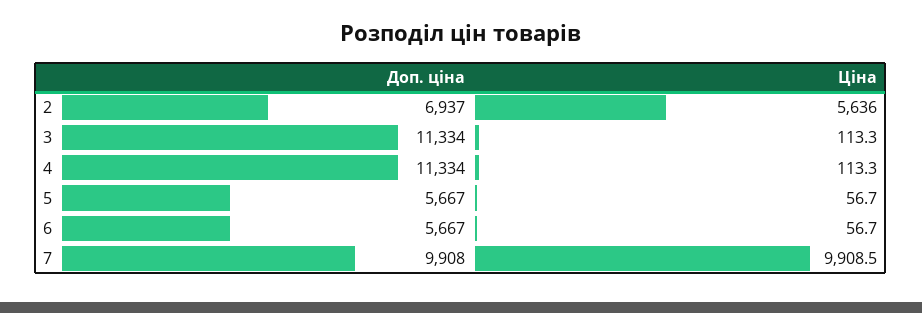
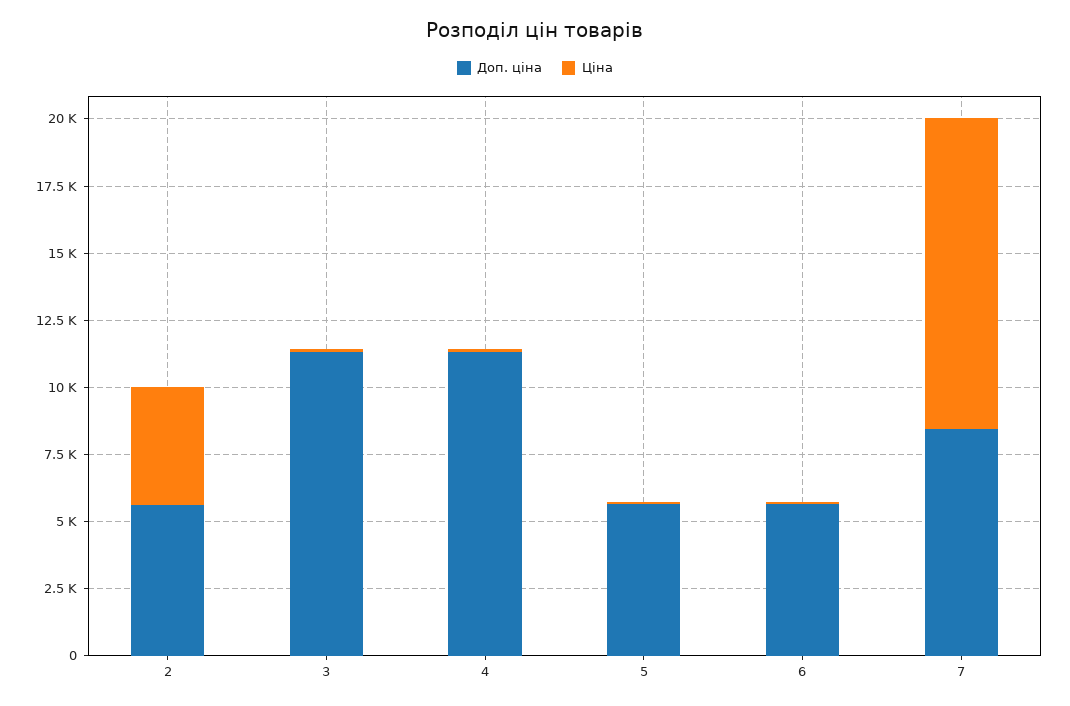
  {
    "Доп. ціна": {
-     "2": 6937,
+     "2": 5500,
      "3": 11334,
      "4": 11334,
      "5": 5667,
      "6": 5667,
-     "7": 9908
+     "7": 8500
    },
    "Ціна": {
-     "2": 5636,
+     "2": 4500,
      "3": 113.3,
      "4": 113.3,
      "5": 56.7,
      "6": 56.7,
-     "7": 9908.5
+     "7": 11500
    }
  }

